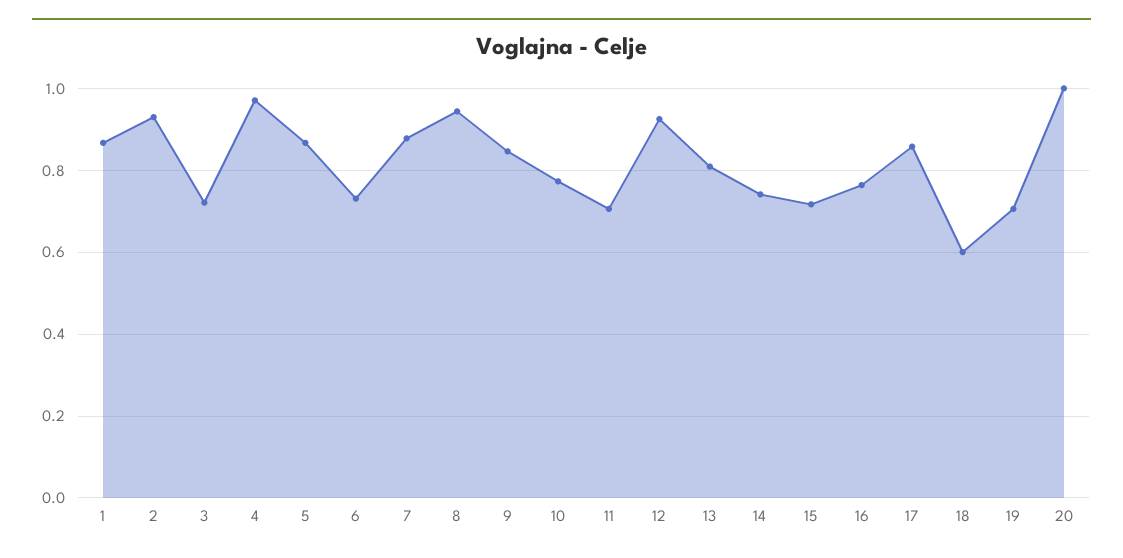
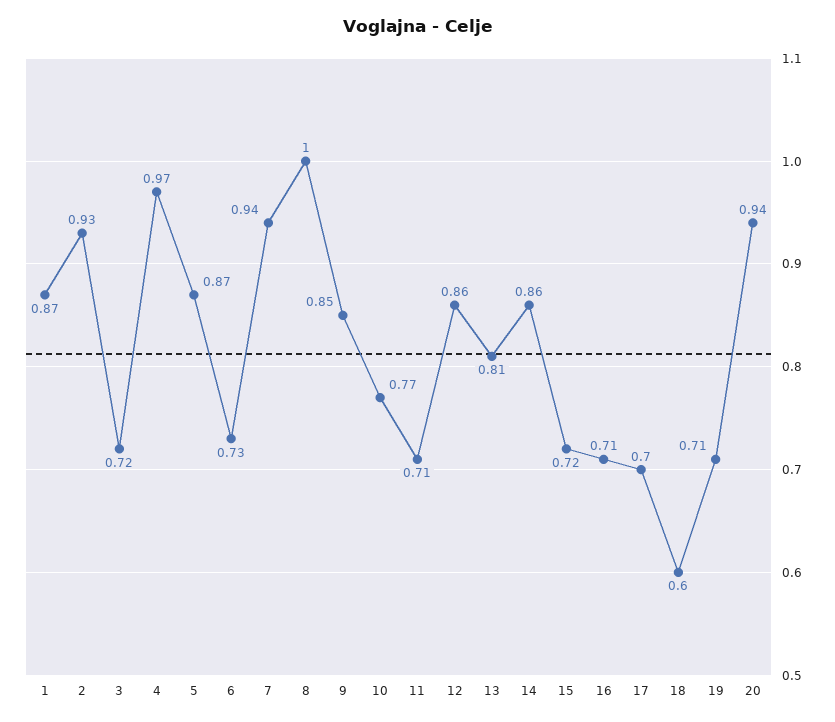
  {
    "1": 0.87,
    "2": 0.93,
    "3": 0.72,
    "4": 0.97,
    "5": 0.87,
    "6": 0.73,
-   "7": 0.88,
+   "7": 0.94,
-   "8": 0.94,
+   "8": 1,
    "9": 0.85,
    "10": 0.77,
    "11": 0.71,
-   "12": 0.92,
+   "12": 0.86,
    "13": 0.81,
-   "14": 0.74,
+   "14": 0.86,
    "15": 0.72,
-   "16": 0.76,
+   "16": 0.71,
-   "17": 0.86,
+   "17": 0.7,
    "18": 0.6,
    "19": 0.71,
-   "20": 1
+   "20": 0.94
  }

